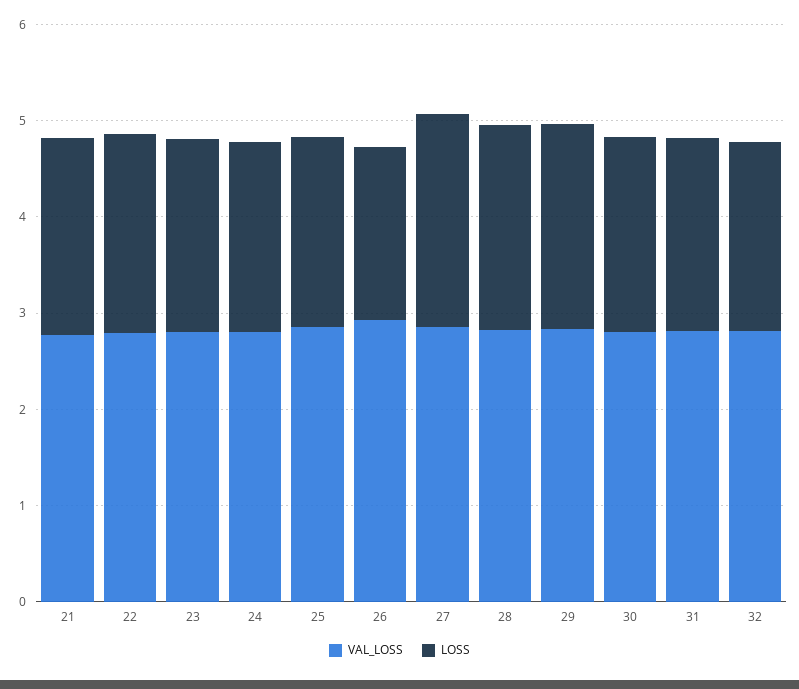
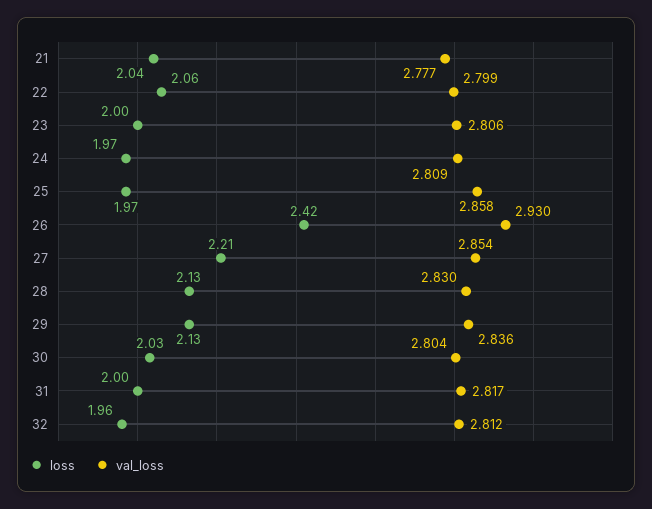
  {
    "VAL_LOSS": {
      "21": 2.777,
      "22": 2.799,
      "23": 2.806,
      "24": 2.809,
      "25": 2.858,
      "26": 2.93,
      "27": 2.854,
      "28": 2.83,
      "29": 2.836,
      "30": 2.804,
      "31": 2.817,
      "32": 2.812
    },
    "LOSS": {
      "21": 2.04,
      "22": 2.06,
      "23": 2,
      "24": 1.97,
      "25": 1.97,
-     "26": 1.8,
+     "26": 2.42,
      "27": 2.21,
      "28": 2.13,
      "29": 2.13,
      "30": 2.03,
      "31": 2,
      "32": 1.96
    }
  }

